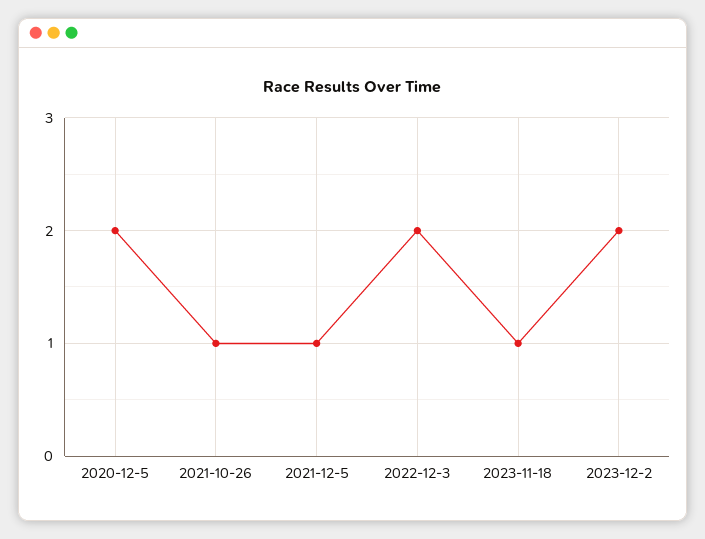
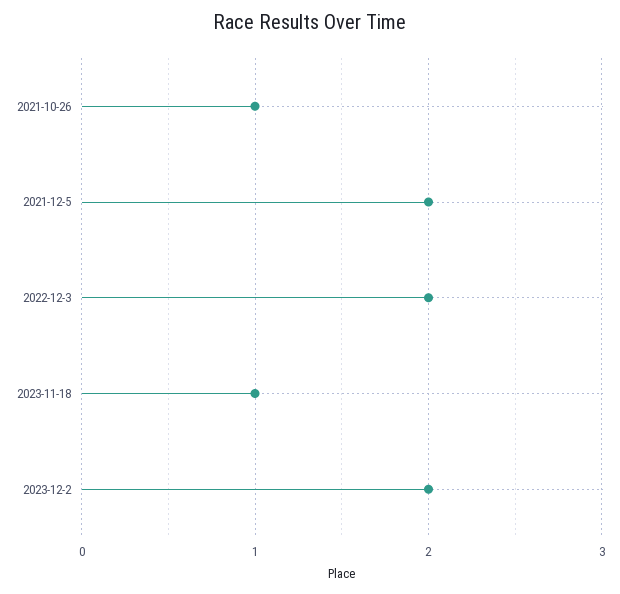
  {
-   "2020-12-5": 2,
    "2021-10-26": 1,
-   "2021-12-5": 1,
+   "2021-12-5": 2,
    "2022-12-3": 2,
    "2023-11-18": 1,
    "2023-12-2": 2
  }

